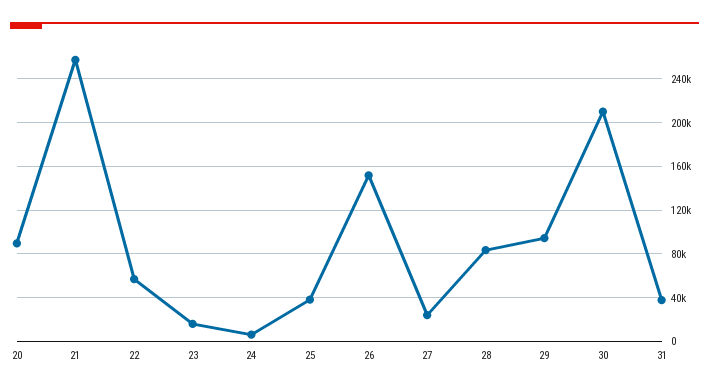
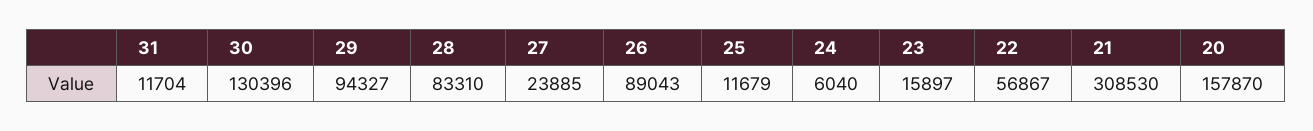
  {
-   "20": 90000,
+   "20": 157870,
-   "21": 260000,
+   "21": 308530,
    "22": 56867,
    "23": 15897,
    "24": 6040,
-   "25": 40000,
+   "25": 11679,
-   "26": 150000,
+   "26": 89043,
    "27": 23885,
    "28": 83310,
    "29": 94327,
-   "30": 210000,
+   "30": 130396,
-   "31": 40000
+   "31": 11704
  }

